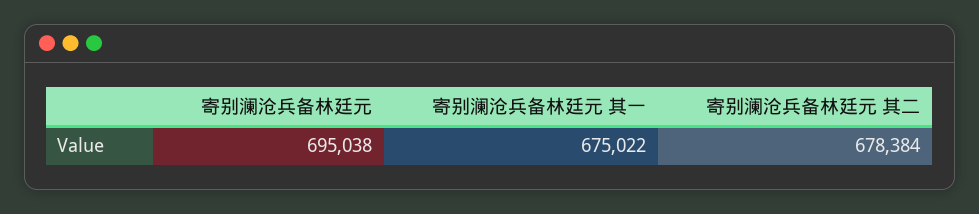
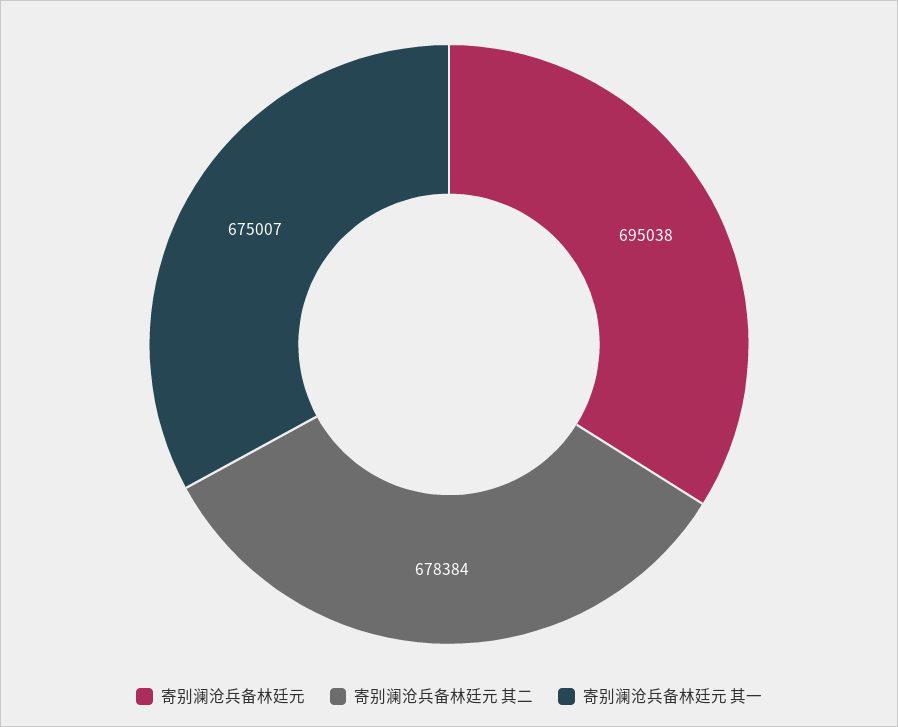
  {
    "寄别澜沧兵备林廷元": 695038,
-   "寄别澜沧兵备林廷元 其一": 675022,
+   "寄别澜沧兵备林廷元 其一": 675007,
    "寄别澜沧兵备林廷元 其二": 678384
  }

